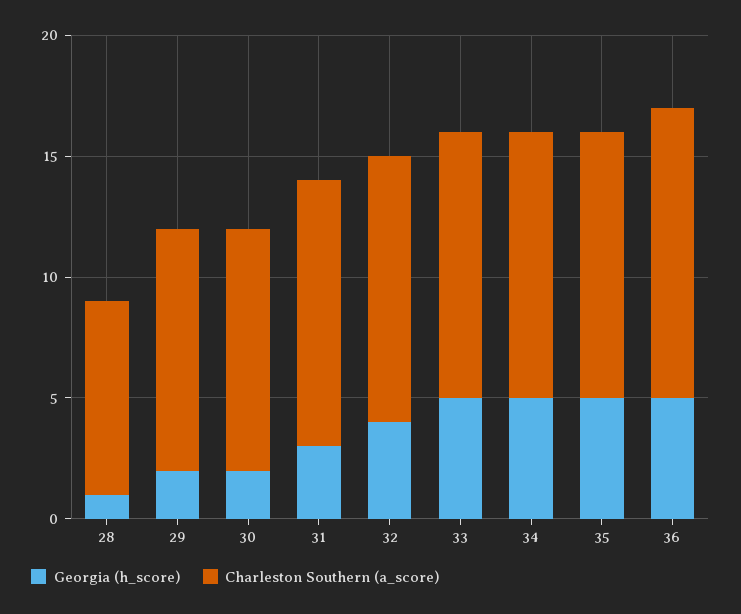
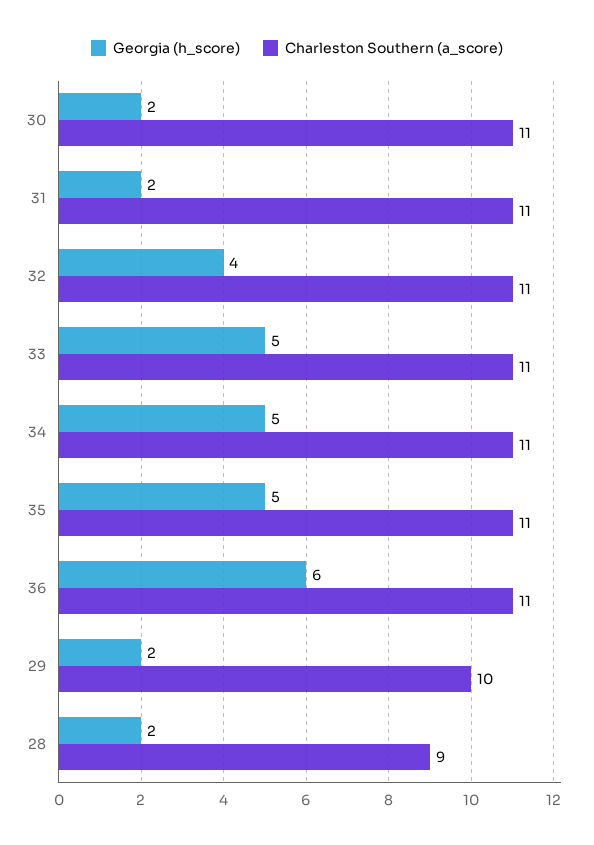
  {
    "Georgia (h_score)": {
-     "28": 1,
+     "28": 2,
      "29": 2,
      "30": 2,
-     "31": 3,
+     "31": 2,
      "32": 4,
      "33": 5,
      "34": 5,
      "35": 5,
-     "36": 5
+     "36": 6
    },
    "Charleston Southern (a_score)": {
-     "28": 8,
+     "28": 9,
      "29": 10,
-     "30": 10,
+     "30": 11,
      "31": 11,
      "32": 11,
      "33": 11,
      "34": 11,
      "35": 11,
-     "36": 12
+     "36": 11
    }
  }

